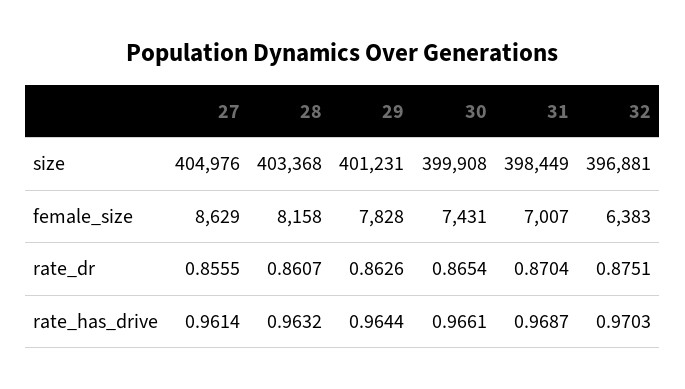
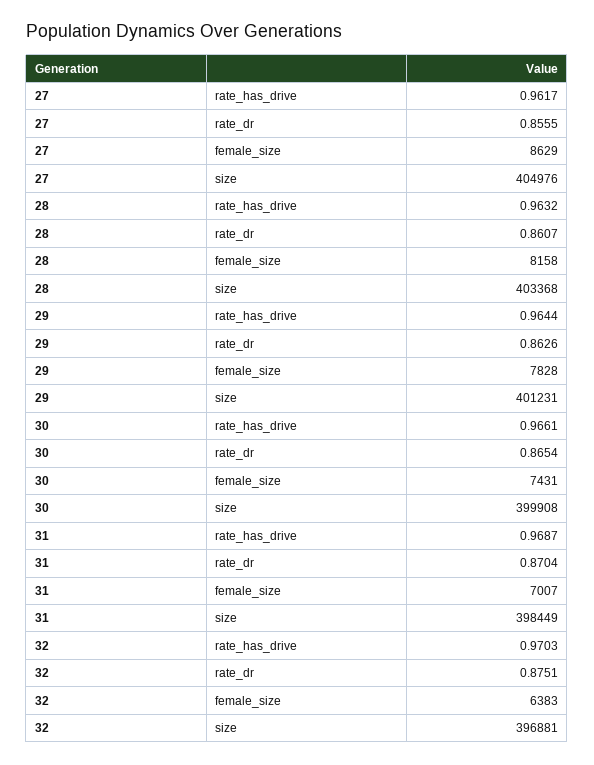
  {
    "27": {
      "size": 404976,
      "female_size": 8629,
      "rate_dr": 0.8555,
-     "rate_has_drive": 0.9614
+     "rate_has_drive": 0.9617
    },
    "28": {
      "size": 403368,
      "female_size": 8158,
      "rate_dr": 0.8607,
      "rate_has_drive": 0.9632
    },
    "29": {
      "size": 401231,
      "female_size": 7828,
      "rate_dr": 0.8626,
      "rate_has_drive": 0.9644
    },
    "30": {
      "size": 399908,
      "female_size": 7431,
      "rate_dr": 0.8654,
      "rate_has_drive": 0.9661
    },
    "31": {
      "size": 398449,
      "female_size": 7007,
      "rate_dr": 0.8704,
      "rate_has_drive": 0.9687
    },
    "32": {
      "size": 396881,
      "female_size": 6383,
      "rate_dr": 0.8751,
      "rate_has_drive": 0.9703
    }
  }

